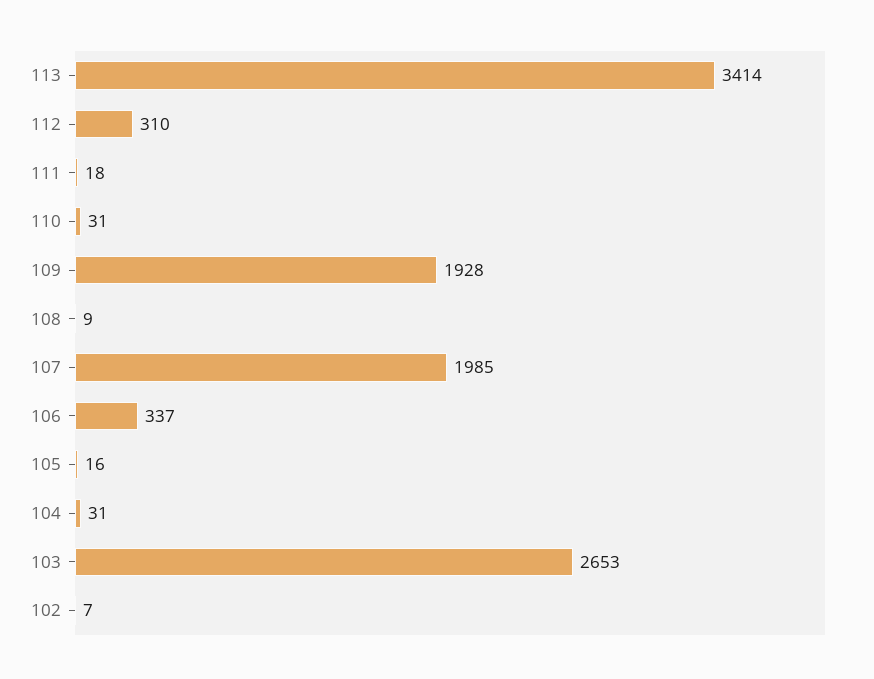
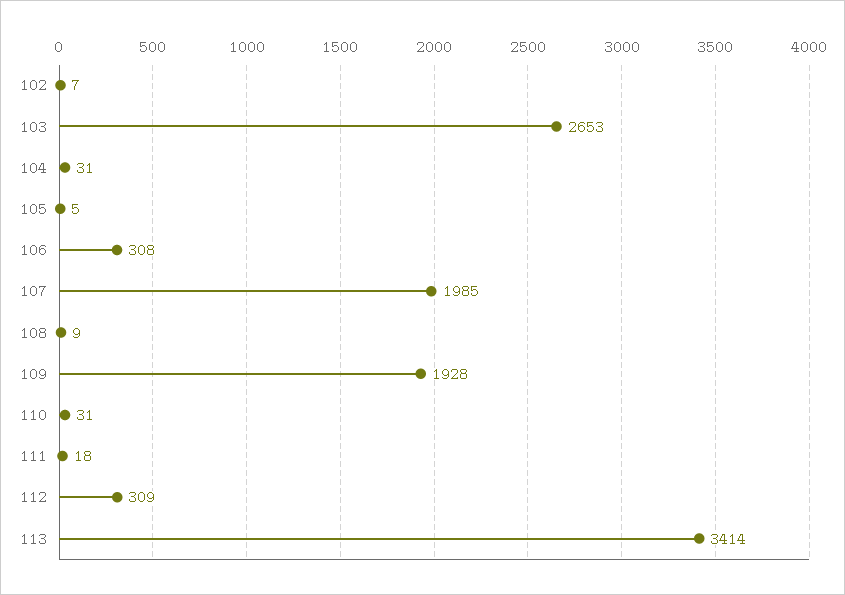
  {
    "113": 3414,
-   "112": 310,
+   "112": 309,
    "111": 18,
    "110": 31,
    "109": 1928,
    "108": 9,
    "107": 1985,
-   "106": 337,
+   "106": 308,
-   "105": 16,
+   "105": 5,
    "104": 31,
    "103": 2653,
    "102": 7
  }

